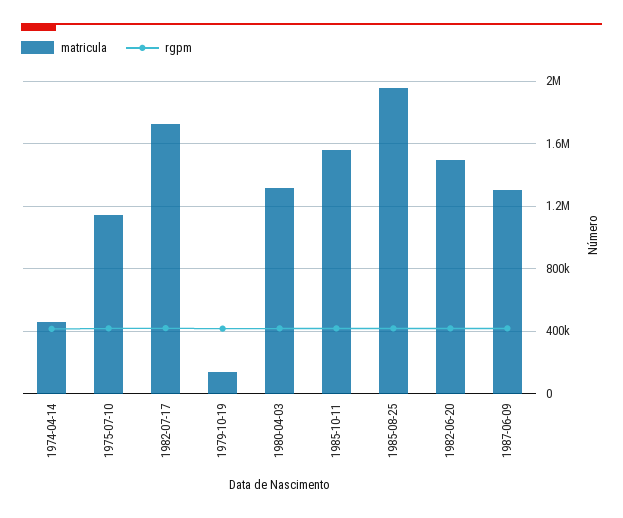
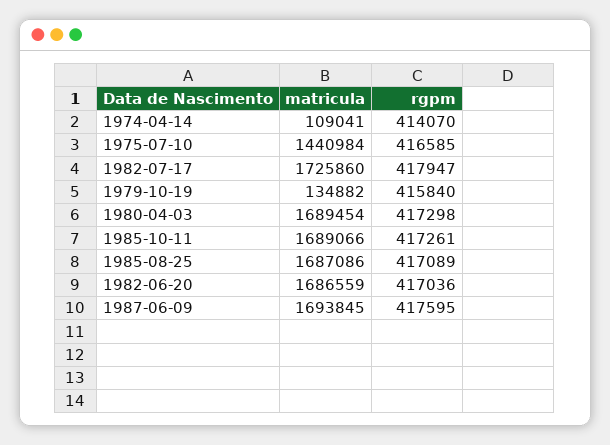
  {
    "matricula": {
-     "1974-04-14": 450000,
+     "1974-04-14": 109041,
-     "1975-07-10": 1150000,
+     "1975-07-10": 1440984,
      "1982-07-17": 1725860,
      "1979-10-19": 134882,
-     "1980-04-03": 1300000,
+     "1980-04-03": 1689454,
-     "1985-10-11": 1550000,
+     "1985-10-11": 1689066,
-     "1985-08-25": 1950000,
+     "1985-08-25": 1687086,
-     "1982-06-20": 1500000,
+     "1982-06-20": 1686559,
-     "1987-06-09": 1300000
+     "1987-06-09": 1693845
    },
    "rgpm": {
      "1974-04-14": 414070,
      "1975-07-10": 416585,
      "1982-07-17": 417947,
      "1979-10-19": 415840,
      "1980-04-03": 417298,
      "1985-10-11": 417261,
      "1985-08-25": 417089,
      "1982-06-20": 417036,
      "1987-06-09": 417595
    }
  }

